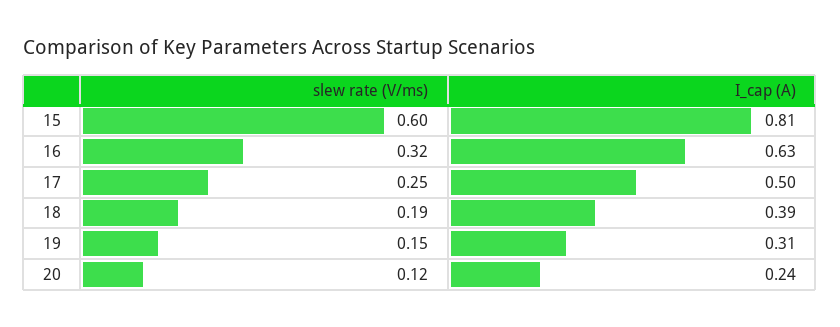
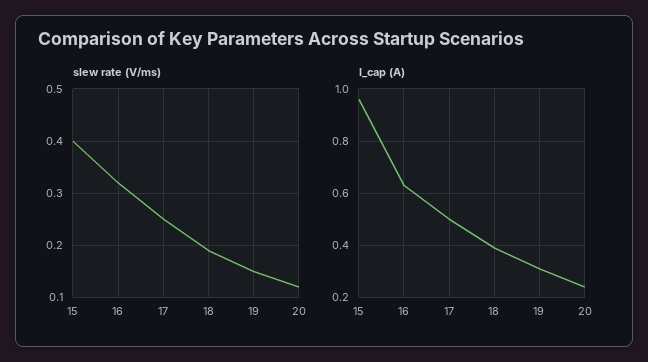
  {
    "slew rate (V/ms)": {
-     "15": 0.6,
+     "15": 0.4,
      "16": 0.32,
      "17": 0.25,
      "18": 0.19,
      "19": 0.15,
      "20": 0.12
    },
    "I_cap (A)": {
-     "15": 0.81,
+     "15": 0.95,
      "16": 0.63,
      "17": 0.5,
      "18": 0.39,
      "19": 0.31,
      "20": 0.24
    }
  }

